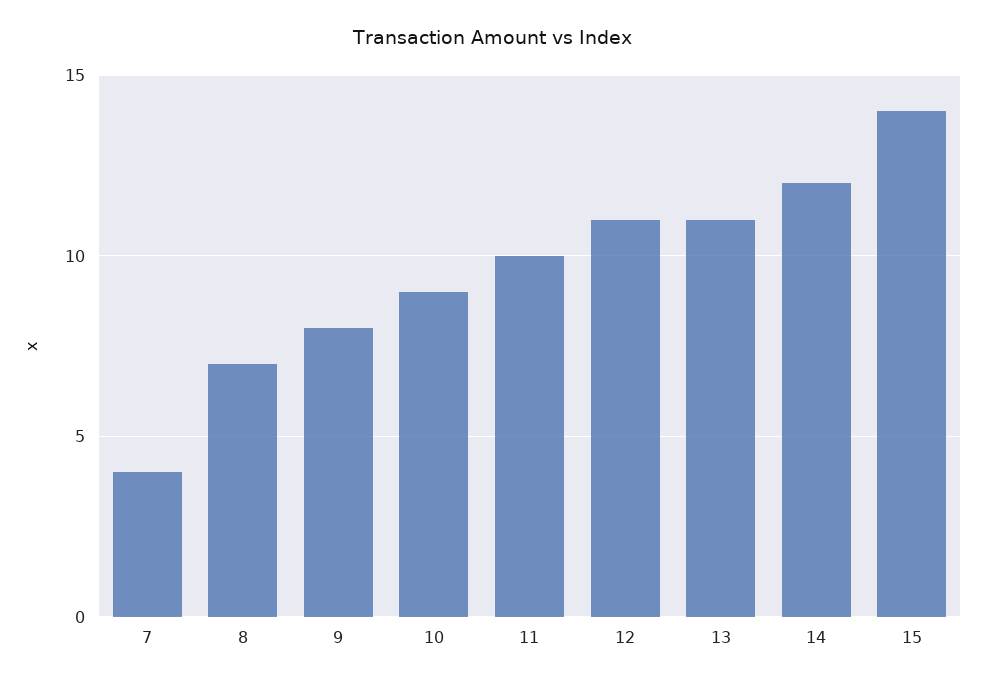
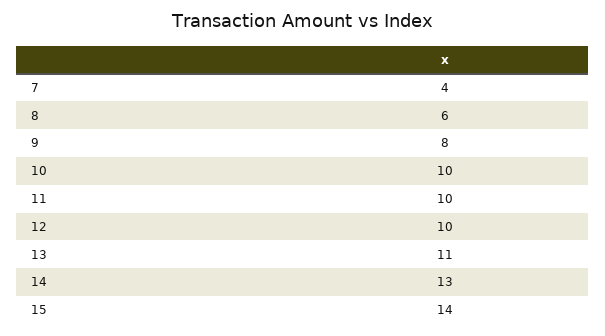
  {
    "7": 4,
-   "8": 7,
+   "8": 6,
    "9": 8,
-   "10": 9,
+   "10": 10,
    "11": 10,
-   "12": 11,
+   "12": 10,
    "13": 11,
-   "14": 12,
+   "14": 13,
    "15": 14
  }

